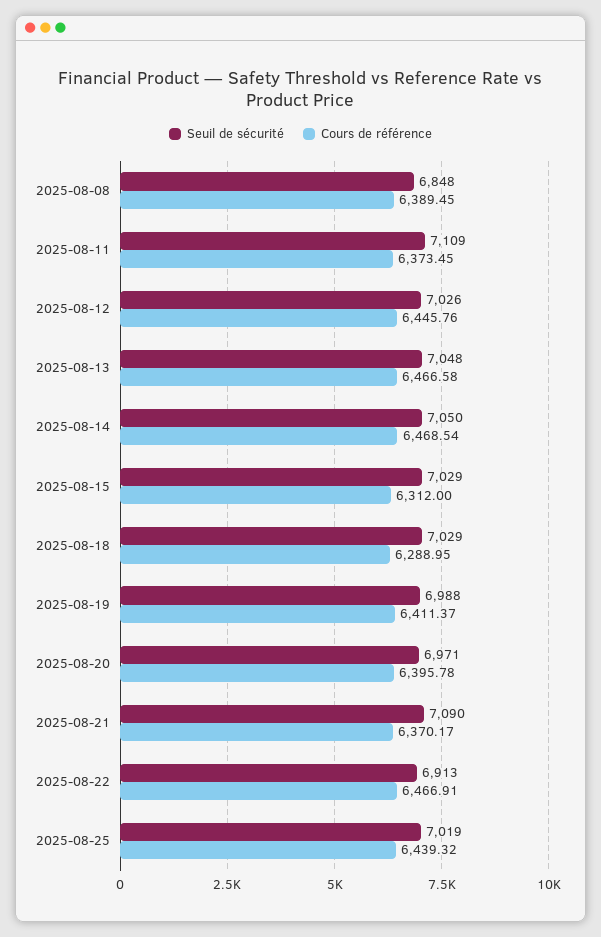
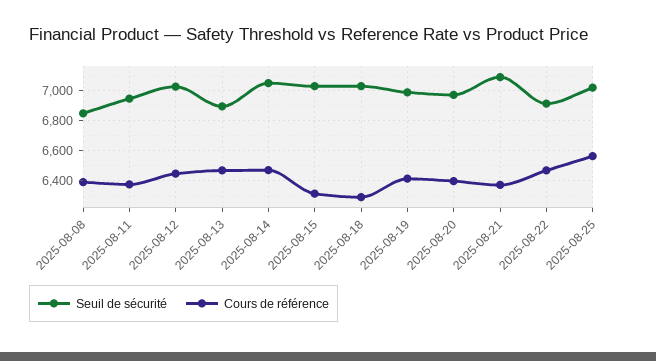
  {
    "Seuil de sécurité": {
      "2025-08-08": 6848,
-     "2025-08-11": 7109,
+     "2025-08-11": 6950,
      "2025-08-12": 7026,
-     "2025-08-13": 7048,
+     "2025-08-13": 6900,
      "2025-08-14": 7050,
      "2025-08-15": 7029,
      "2025-08-18": 7029,
      "2025-08-19": 6988,
      "2025-08-20": 6971,
      "2025-08-21": 7090,
      "2025-08-22": 6913,
      "2025-08-25": 7019
    },
    "Cours de référence": {
      "2025-08-08": 6389.45,
      "2025-08-11": 6373.45,
      "2025-08-12": 6445.76,
      "2025-08-13": 6466.58,
      "2025-08-14": 6468.54,
      "2025-08-15": 6312,
      "2025-08-18": 6288.95,
      "2025-08-19": 6411.37,
      "2025-08-20": 6395.78,
      "2025-08-21": 6370.17,
      "2025-08-22": 6466.91,
-     "2025-08-25": 6439.32
+     "2025-08-25": 6550
    }
  }

